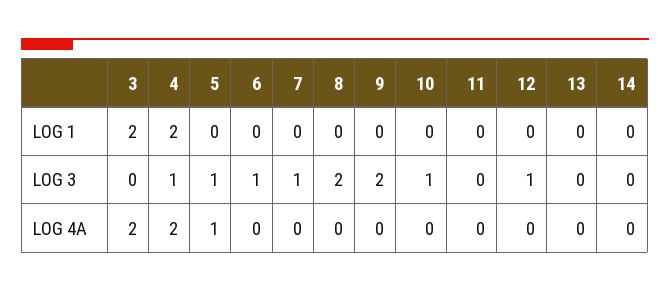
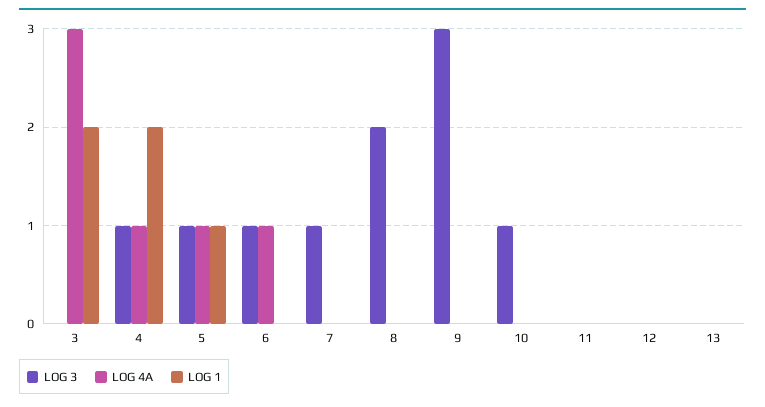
  {
    "LOG 1": {
      "3": 2,
      "4": 2,
-     "5": 0,
+     "5": 1,
      "6": 0,
      "7": 0,
      "8": 0,
      "9": 0,
      "10": 0,
      "11": 0,
      "12": 0,
-     "13": 0,
+     "13": 0
-     "14": 0
    },
    "LOG 3": {
      "3": 0,
      "4": 1,
      "5": 1,
      "6": 1,
      "7": 1,
      "8": 2,
-     "9": 2,
+     "9": 3,
      "10": 1,
      "11": 0,
-     "12": 1,
+     "12": 0,
-     "13": 0,
+     "13": 0
-     "14": 0
    },
    "LOG 4A": {
-     "3": 2,
+     "3": 3,
-     "4": 2,
+     "4": 1,
      "5": 1,
-     "6": 0,
+     "6": 1,
      "7": 0,
      "8": 0,
      "9": 0,
      "10": 0,
      "11": 0,
      "12": 0,
-     "13": 0,
+     "13": 0
-     "14": 0
    }
  }

